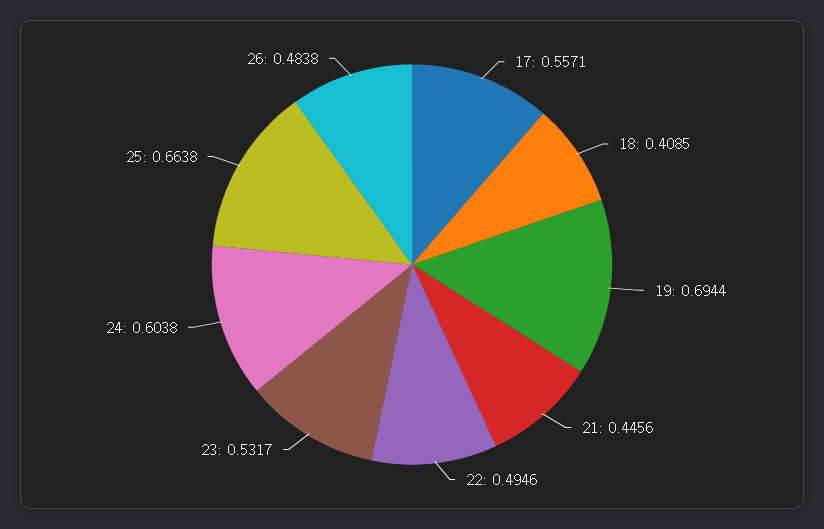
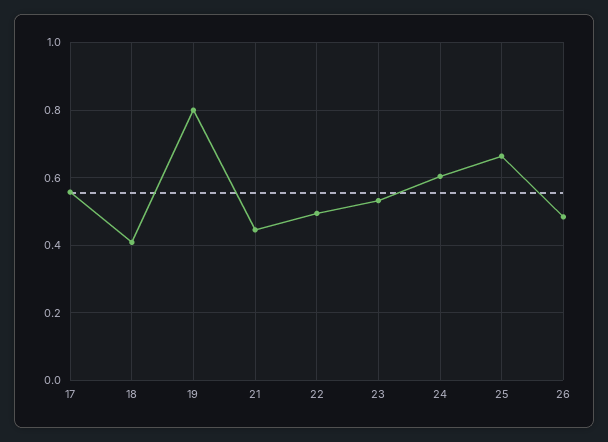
  {
    "17": 0.5571,
    "18": 0.4085,
-   "19": 0.6944,
+   "19": 0.8,
    "21": 0.4456,
    "22": 0.4946,
    "23": 0.5317,
    "24": 0.6038,
    "25": 0.6638,
    "26": 0.4838
  }

